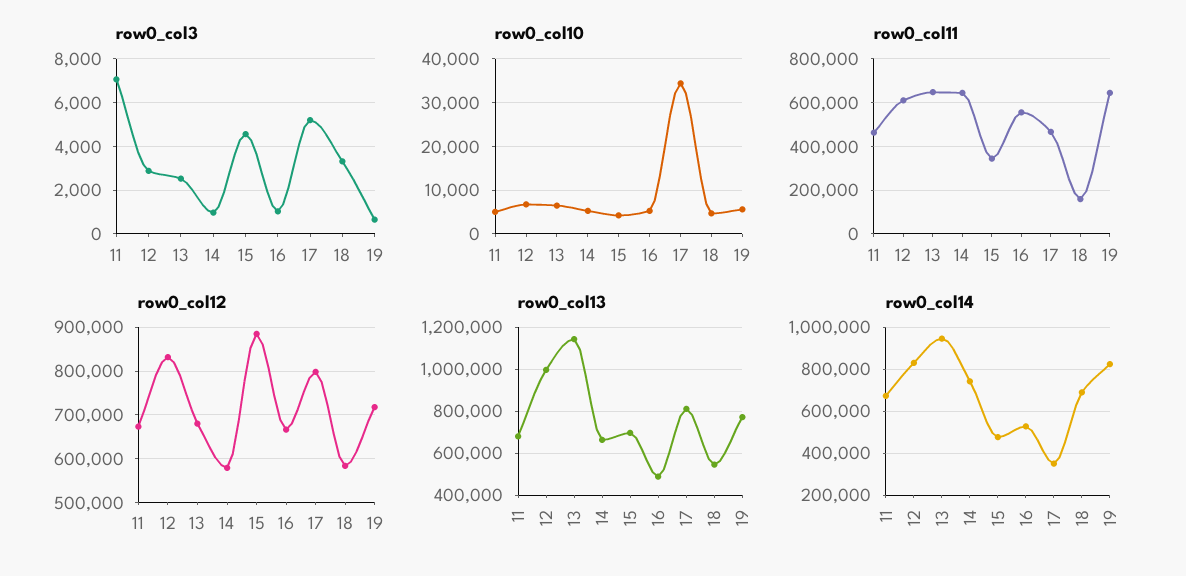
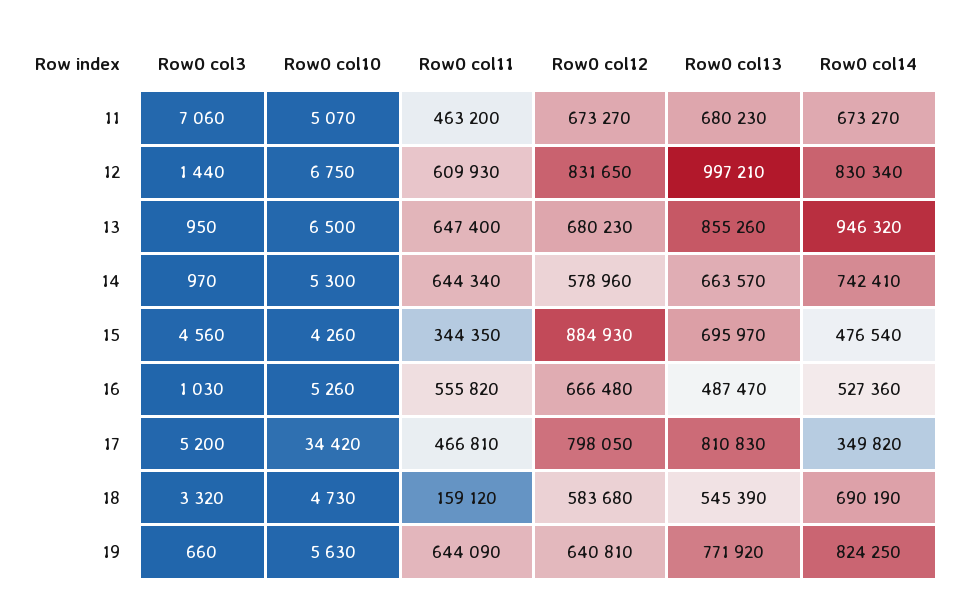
  {
    "row0_col3": {
      "11": 7060,
-     "12": 3000,
+     "12": 1440,
-     "13": 2500,
+     "13": 950,
      "14": 970,
      "15": 4560,
      "16": 1030,
      "17": 5200,
      "18": 3320,
      "19": 660
    },
    "row0_col10": {
      "11": 5070,
      "12": 6750,
      "13": 6500,
      "14": 5300,
      "15": 4260,
      "16": 5260,
      "17": 34420,
      "18": 4730,
      "19": 5630
    },
    "row0_col11": {
      "11": 463200,
      "12": 609930,
      "13": 647400,
      "14": 644340,
      "15": 344350,
      "16": 555820,
      "17": 466810,
      "18": 159120,
      "19": 644090
    },
    "row0_col12": {
      "11": 673270,
      "12": 831650,
      "13": 680230,
      "14": 578960,
      "15": 884930,
      "16": 666480,
      "17": 798050,
      "18": 583680,
-     "19": 720000
+     "19": 640810
    },
    "row0_col13": {
      "11": 680230,
      "12": 997210,
-     "13": 1150000,
+     "13": 855260,
      "14": 663570,
      "15": 695970,
      "16": 487470,
      "17": 810830,
      "18": 545390,
      "19": 771920
    },
    "row0_col14": {
      "11": 673270,
      "12": 830340,
      "13": 946320,
      "14": 742410,
      "15": 476540,
      "16": 527360,
      "17": 349820,
      "18": 690190,
      "19": 824250
    }
  }

